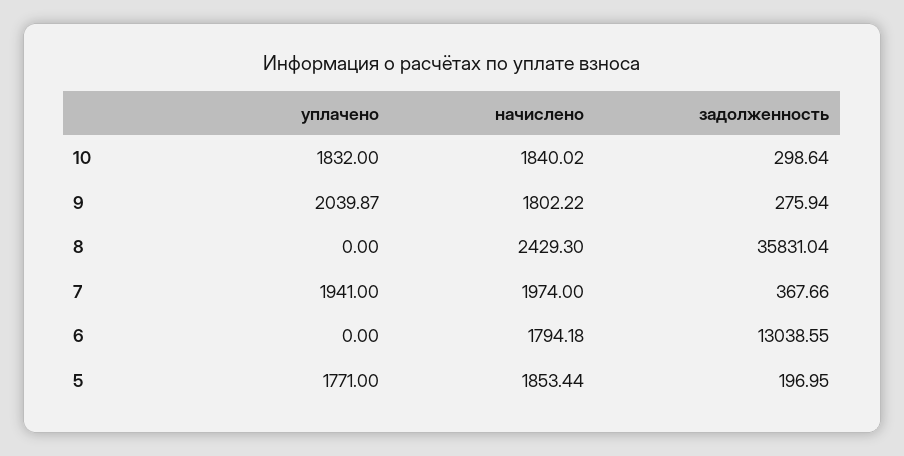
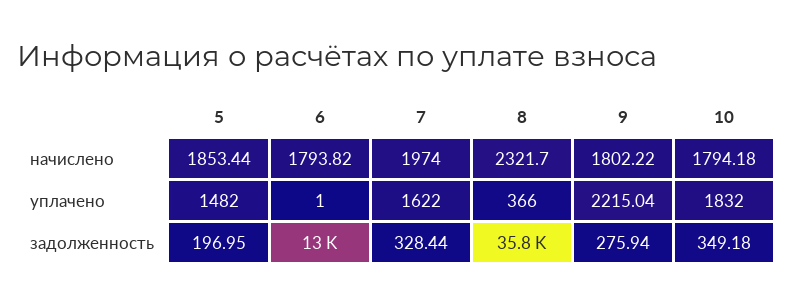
  {
    "уплачено": {
      "10": 1832,
-     "9": 2039.87,
+     "9": 2215.04,
-     "8": 0,
+     "8": 366,
-     "7": 1941,
+     "7": 1622,
-     "6": 0,
+     "6": 1,
-     "5": 1771
+     "5": 1482
    },
    "начислено": {
-     "10": 1840.02,
+     "10": 1794.18,
      "9": 1802.22,
-     "8": 2429.3,
+     "8": 2321.7,
      "7": 1974,
-     "6": 1794.18,
+     "6": 1793.82,
      "5": 1853.44
    },
    "задолженность": {
-     "10": 298.64,
+     "10": 349.18,
      "9": 275.94,
      "8": 35831.04,
-     "7": 367.66,
+     "7": 328.44,
      "6": 13038.55,
      "5": 196.95
    }
  }

